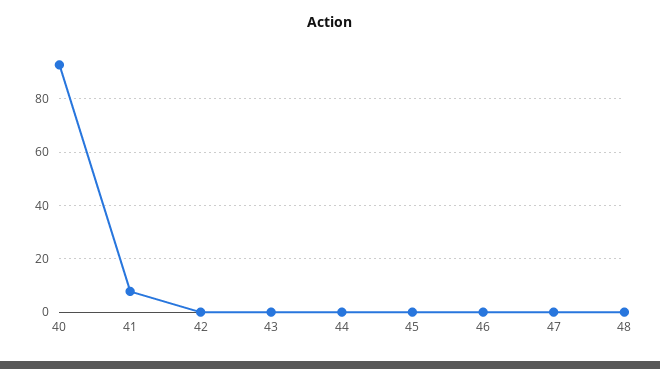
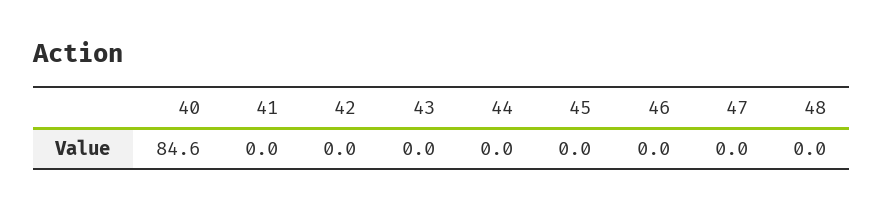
  {
-   "40": 92.5,
+   "40": 84.6,
-   "41": 7.5,
+   "41": 0,
    "42": 0,
    "43": 0,
    "44": 0,
    "45": 0,
    "46": 0,
    "47": 0,
    "48": 0
  }

